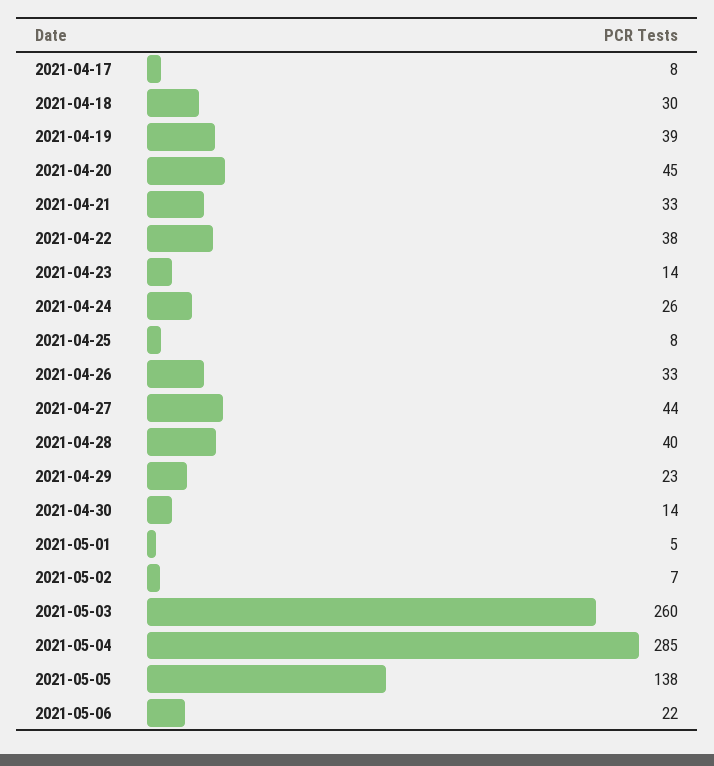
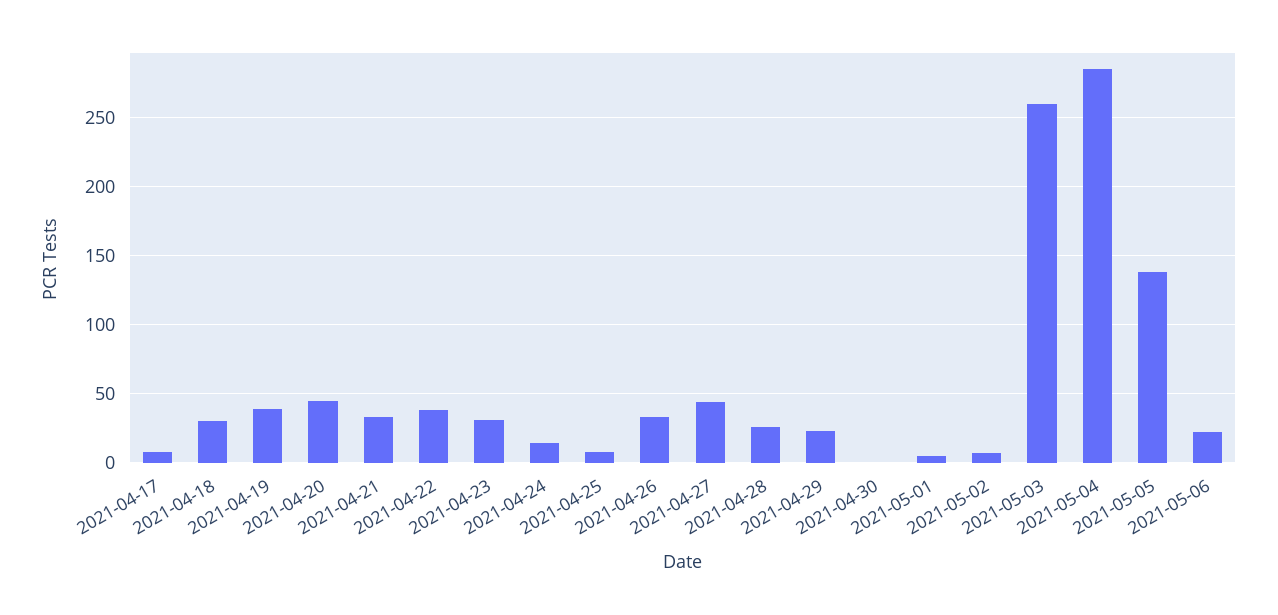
  {
    "2021-04-17": 8,
    "2021-04-18": 30,
    "2021-04-19": 39,
    "2021-04-20": 45,
    "2021-04-21": 33,
    "2021-04-22": 38,
-   "2021-04-23": 14,
+   "2021-04-23": 30,
-   "2021-04-24": 26,
+   "2021-04-24": 15,
    "2021-04-25": 8,
    "2021-04-26": 33,
    "2021-04-27": 44,
-   "2021-04-28": 40,
+   "2021-04-28": 25,
    "2021-04-29": 23,
-   "2021-04-30": 14,
+   "2021-04-30": 0,
    "2021-05-01": 5,
    "2021-05-02": 7,
    "2021-05-03": 260,
    "2021-05-04": 285,
    "2021-05-05": 138,
    "2021-05-06": 22
  }

